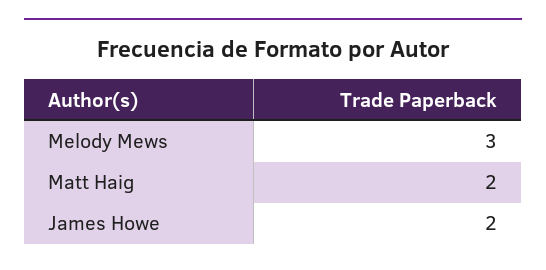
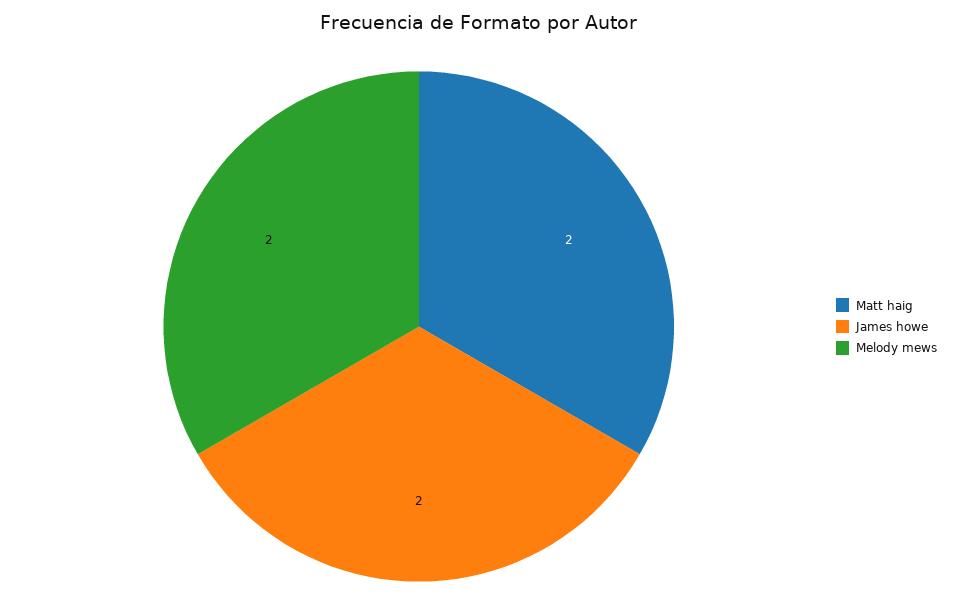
  {
-   "Melody Mews": 3,
+   "Melody Mews": 2,
    "Matt Haig": 2,
    "James Howe": 2
  }

